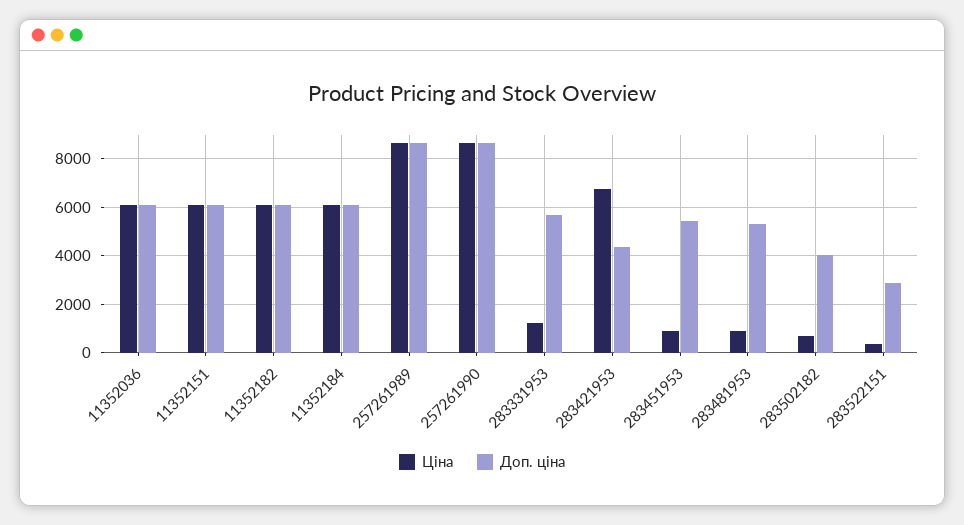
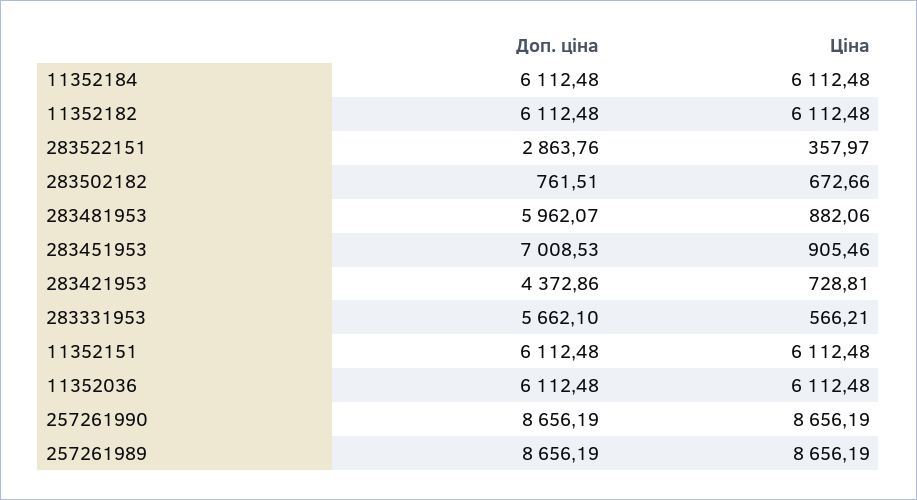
  {
    "Ціна": {
      "11352036": 6112.48,
      "11352151": 6112.48,
      "11352182": 6112.48,
      "11352184": 6112.48,
      "257261989": 8656.19,
      "257261990": 8656.19,
-     "283331953": 1250,
+     "283331953": 566.21,
-     "283421953": 6750,
+     "283421953": 728.81,
      "283451953": 905.46,
      "283481953": 882.06,
      "283502182": 672.66,
      "283522151": 357.97
    },
    "Доп. ціна": {
      "11352036": 6112.48,
      "11352151": 6112.48,
      "11352182": 6112.48,
      "11352184": 6112.48,
      "257261989": 8656.19,
      "257261990": 8656.19,
      "283331953": 5662.1,
      "283421953": 4372.86,
-     "283451953": 5500,
+     "283451953": 7008.53,
-     "283481953": 5250,
+     "283481953": 5962.07,
-     "283502182": 4000,
+     "283502182": 761.51,
      "283522151": 2863.76
    }
  }

